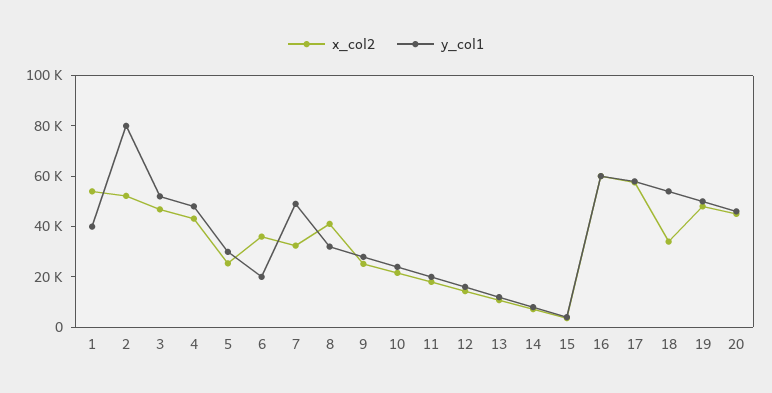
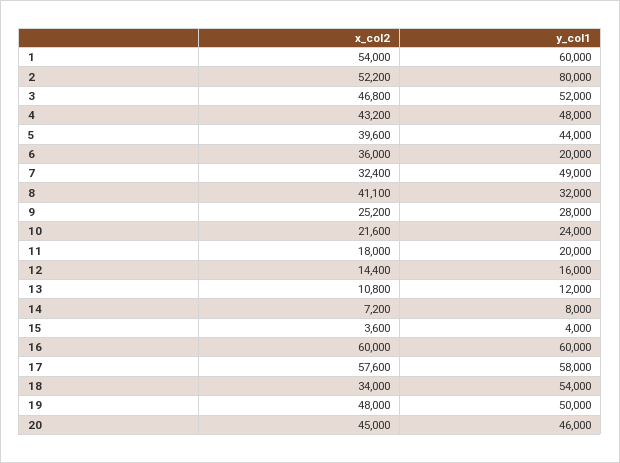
  {
    "x_col2": {
      "1": 54000,
      "2": 52200,
      "3": 46800,
      "4": 43200,
-     "5": 25000,
+     "5": 39600,
      "6": 36000,
      "7": 32400,
      "8": 41100,
      "9": 25200,
      "10": 21600,
      "11": 18000,
      "12": 14400,
      "13": 10800,
      "14": 7200,
      "15": 3600,
      "16": 60000,
      "17": 57600,
      "18": 34000,
      "19": 48000,
      "20": 45000
    },
    "y_col1": {
-     "1": 40000,
+     "1": 60000,
      "2": 80000,
      "3": 52000,
      "4": 48000,
-     "5": 30000,
+     "5": 44000,
      "6": 20000,
      "7": 49000,
      "8": 32000,
      "9": 28000,
      "10": 24000,
      "11": 20000,
      "12": 16000,
      "13": 12000,
      "14": 8000,
      "15": 4000,
      "16": 60000,
      "17": 58000,
      "18": 54000,
      "19": 50000,
      "20": 46000
    }
  }

